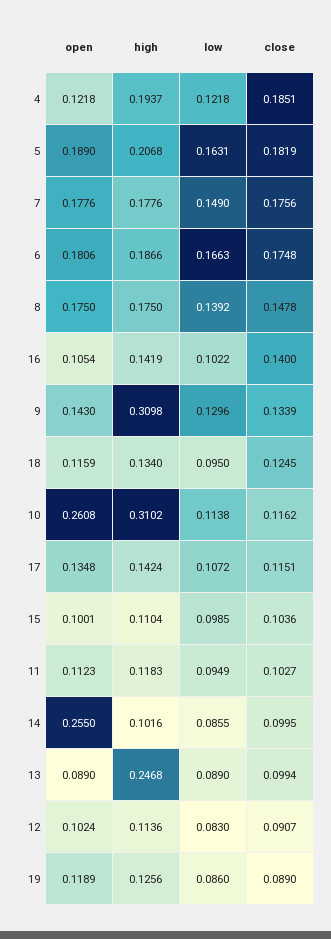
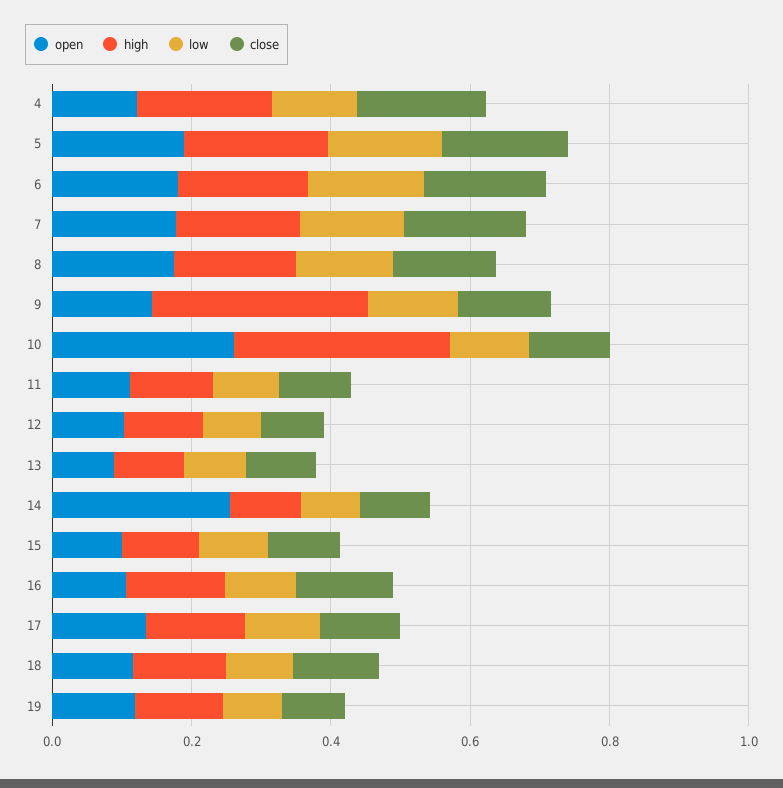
  {
    "open": {
      "4": 0.1218,
      "5": 0.189,
      "7": 0.1776,
      "6": 0.1806,
      "8": 0.175,
      "16": 0.1054,
      "9": 0.143,
      "18": 0.1159,
      "10": 0.2608,
      "17": 0.1348,
      "15": 0.1001,
      "11": 0.1123,
      "14": 0.255,
      "13": 0.089,
      "12": 0.1024,
      "19": 0.1189
    },
    "high": {
      "4": 0.1937,
      "5": 0.2068,
      "7": 0.1776,
      "6": 0.1866,
      "8": 0.175,
      "16": 0.1419,
      "9": 0.3098,
      "18": 0.134,
      "10": 0.3102,
      "17": 0.1424,
      "15": 0.1104,
      "11": 0.1183,
      "14": 0.1016,
-     "13": 0.2468,
+     "13": 0.1,
      "12": 0.1136,
      "19": 0.1256
    },
    "low": {
      "4": 0.1218,
      "5": 0.1631,
      "7": 0.149,
      "6": 0.1663,
      "8": 0.1392,
      "16": 0.1022,
      "9": 0.1296,
      "18": 0.095,
      "10": 0.1138,
      "17": 0.1072,
      "15": 0.0985,
      "11": 0.0949,
      "14": 0.0855,
      "13": 0.089,
      "12": 0.083,
      "19": 0.086
    },
    "close": {
      "4": 0.1851,
      "5": 0.1819,
      "7": 0.1756,
      "6": 0.1748,
      "8": 0.1478,
      "16": 0.14,
      "9": 0.1339,
      "18": 0.1245,
      "10": 0.1162,
      "17": 0.1151,
      "15": 0.1036,
      "11": 0.1027,
      "14": 0.0995,
      "13": 0.0994,
      "12": 0.0907,
      "19": 0.089
    }
  }

